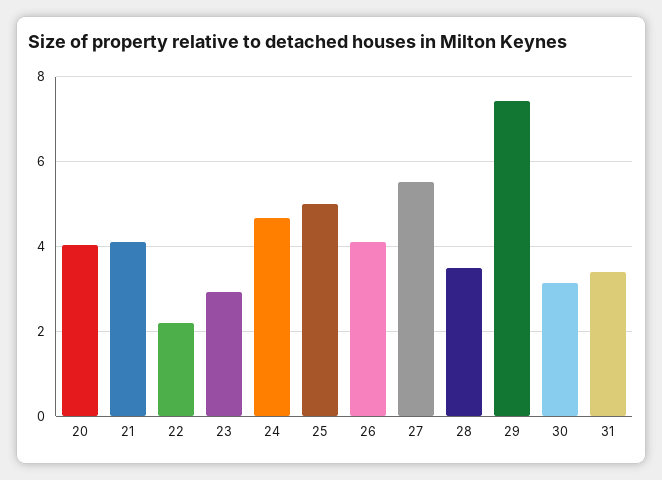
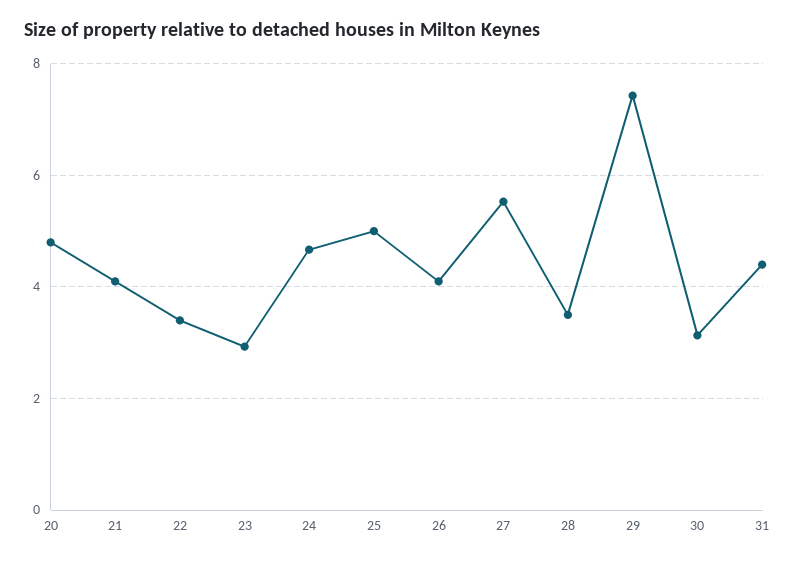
  {
-   "20": 4,
+   "20": 4.8,
    "21": 4.2,
-   "22": 2.2,
+   "22": 3.4,
    "23": 3,
    "24": 4.6,
    "25": 5,
    "26": 4.2,
    "27": 5.6,
    "28": 3.6,
    "29": 7.4,
    "30": 3.2,
-   "31": 3.4
+   "31": 4.4
  }

